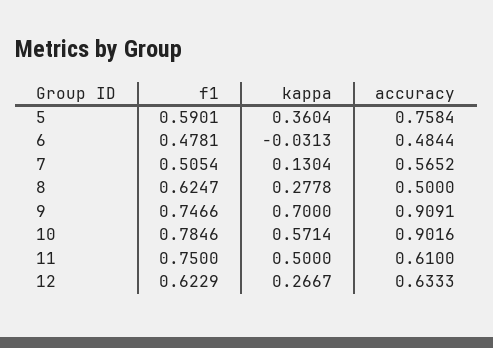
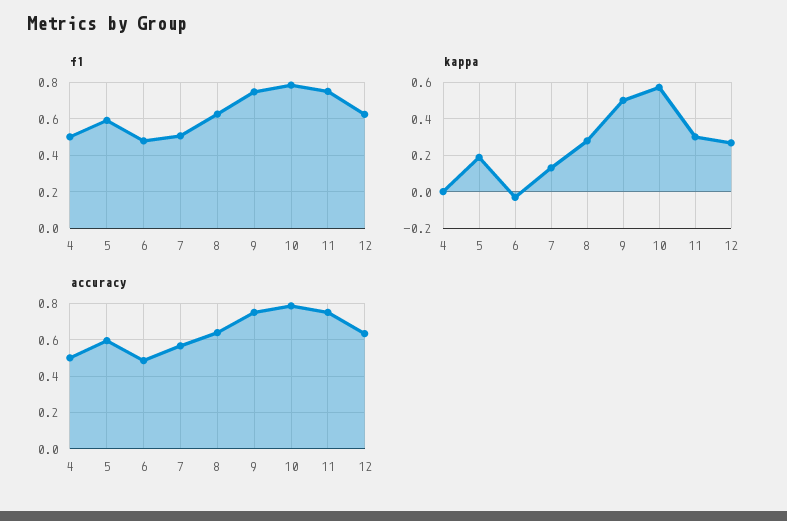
  {
    "f1": {
      "5": 0.5901,
      "6": 0.4781,
      "7": 0.5054,
      "8": 0.6247,
      "9": 0.7466,
      "10": 0.7846,
      "11": 0.75,
-     "12": 0.6229
+     "12": 0.6229,
+     "4": 0.5
    },
    "kappa": {
-     "5": 0.3604,
+     "5": 0.2,
      "6": -0.0313,
      "7": 0.1304,
      "8": 0.2778,
-     "9": 0.7,
+     "9": 0.5,
      "10": 0.5714,
-     "11": 0.5,
+     "11": 0.3,
-     "12": 0.2667
+     "12": 0.2667,
+     "4": 0
    },
    "accuracy": {
-     "5": 0.7584,
+     "5": 0.6,
      "6": 0.4844,
      "7": 0.5652,
-     "8": 0.5,
+     "8": 0.65,
-     "9": 0.9091,
+     "9": 0.75,
-     "10": 0.9016,
+     "10": 0.8,
-     "11": 0.61,
+     "11": 0.75,
-     "12": 0.6333
+     "12": 0.6333,
+     "4": 0.5
    }
  }

